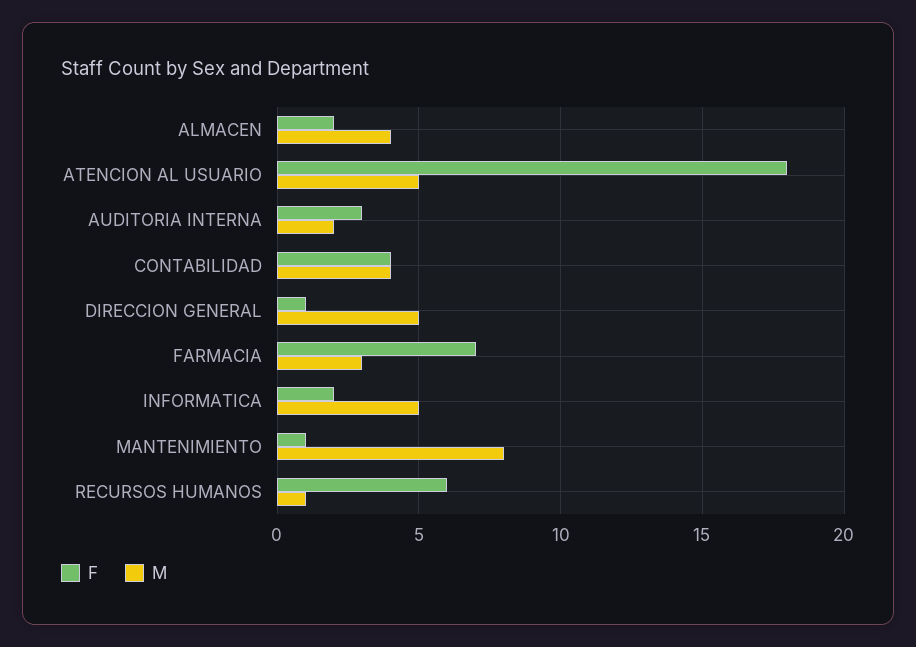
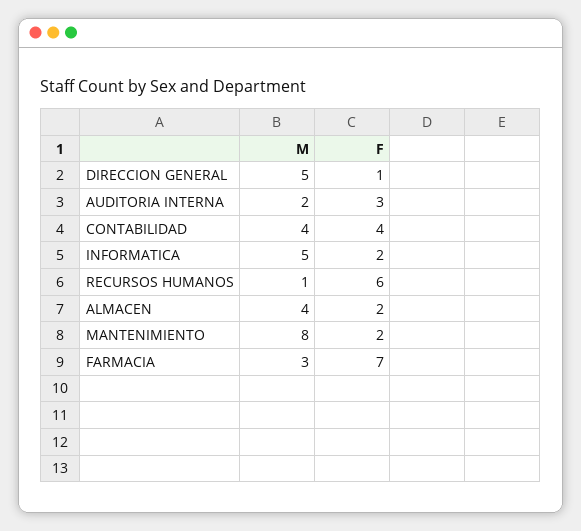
  {
    "F": {
      "ALMACEN": 2,
-     "ATENCION AL USUARIO": 18,
      "AUDITORIA INTERNA": 3,
      "CONTABILIDAD": 4,
      "DIRECCION GENERAL": 1,
      "FARMACIA": 7,
      "INFORMATICA": 2,
-     "MANTENIMIENTO": 1,
+     "MANTENIMIENTO": 2,
      "RECURSOS HUMANOS": 6
    },
    "M": {
      "ALMACEN": 4,
-     "ATENCION AL USUARIO": 5,
      "AUDITORIA INTERNA": 2,
      "CONTABILIDAD": 4,
      "DIRECCION GENERAL": 5,
      "FARMACIA": 3,
      "INFORMATICA": 5,
      "MANTENIMIENTO": 8,
      "RECURSOS HUMANOS": 1
    }
  }

